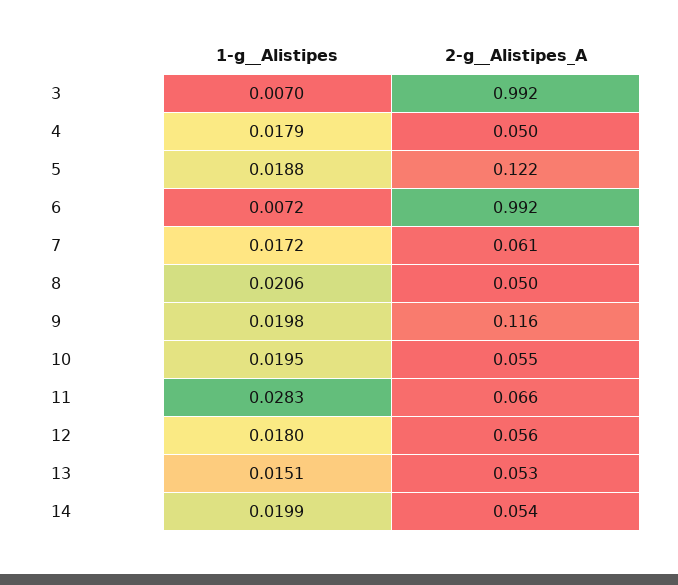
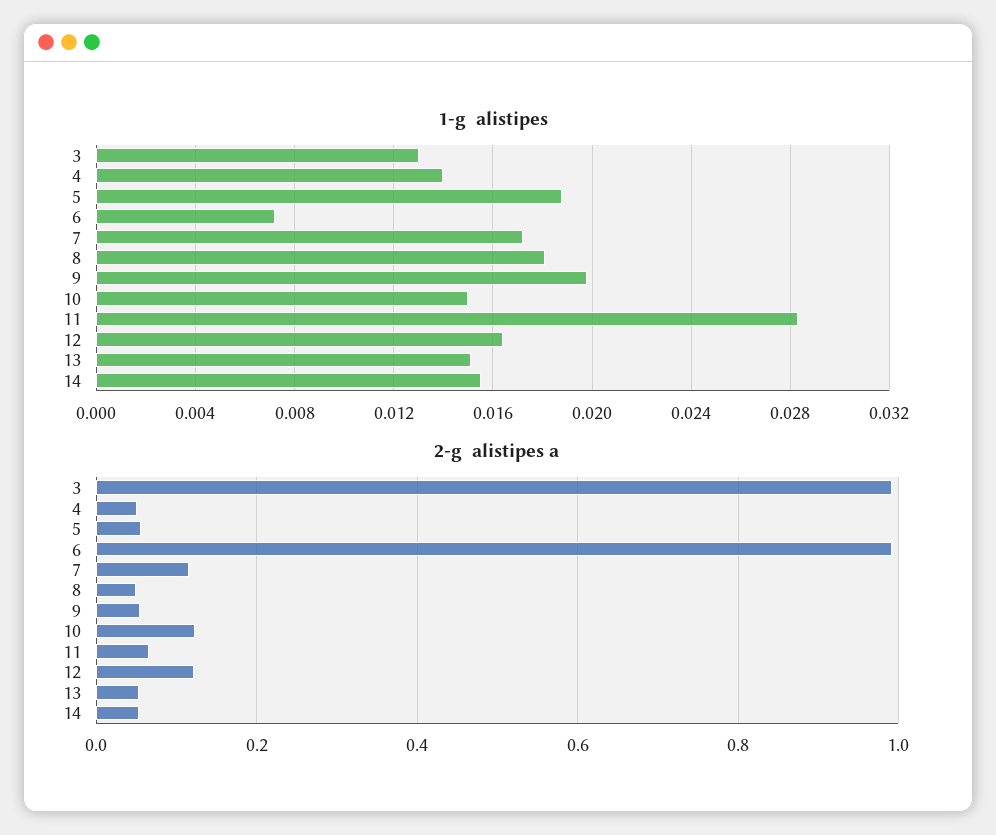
  {
    "1-g__Alistipes": {
-     "3": 0.007,
+     "3": 0.013,
-     "4": 0.0179,
+     "4": 0.014,
      "5": 0.0188,
      "6": 0.0072,
      "7": 0.0172,
-     "8": 0.0206,
+     "8": 0.018,
      "9": 0.0198,
-     "10": 0.0195,
+     "10": 0.015,
      "11": 0.0283,
-     "12": 0.018,
+     "12": 0.0165,
      "13": 0.0151,
-     "14": 0.0199
+     "14": 0.0155
    },
    "2-g__Alistipes_A": {
      "3": 0.992,
      "4": 0.05,
-     "5": 0.122,
+     "5": 0.06,
      "6": 0.992,
-     "7": 0.061,
+     "7": 0.12,
      "8": 0.05,
-     "9": 0.116,
+     "9": 0.06,
-     "10": 0.055,
+     "10": 0.12,
      "11": 0.066,
-     "12": 0.056,
+     "12": 0.12,
      "13": 0.053,
      "14": 0.054
    }
  }

